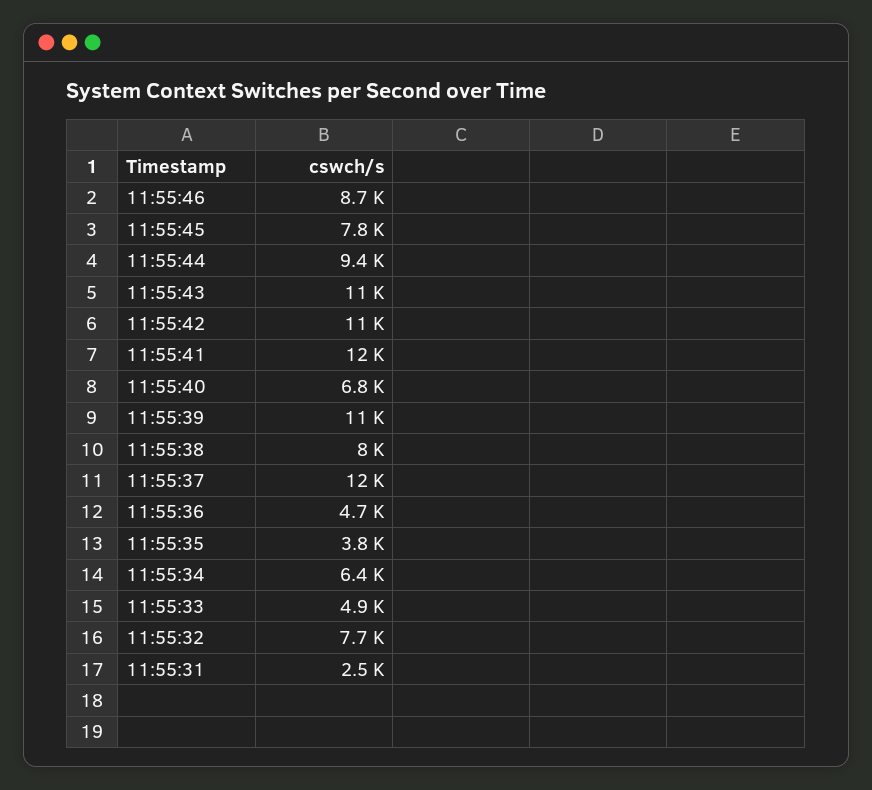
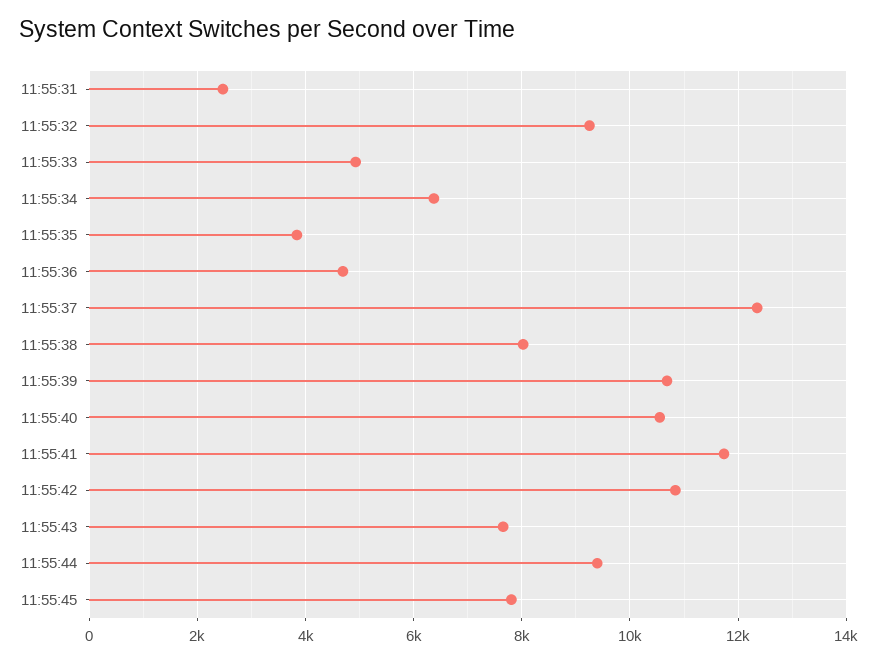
  {
-   "11:55:46": 8700,
    "11:55:45": 7800,
    "11:55:44": 9400,
-   "11:55:43": 11000,
+   "11:55:43": 7600,
    "11:55:42": 11000,
    "11:55:41": 12000,
-   "11:55:40": 6800,
+   "11:55:40": 10600,
    "11:55:39": 11000,
    "11:55:38": 8000,
    "11:55:37": 12000,
    "11:55:36": 4700,
    "11:55:35": 3800,
    "11:55:34": 6400,
    "11:55:33": 4900,
-   "11:55:32": 7700,
+   "11:55:32": 9200,
    "11:55:31": 2500
  }

